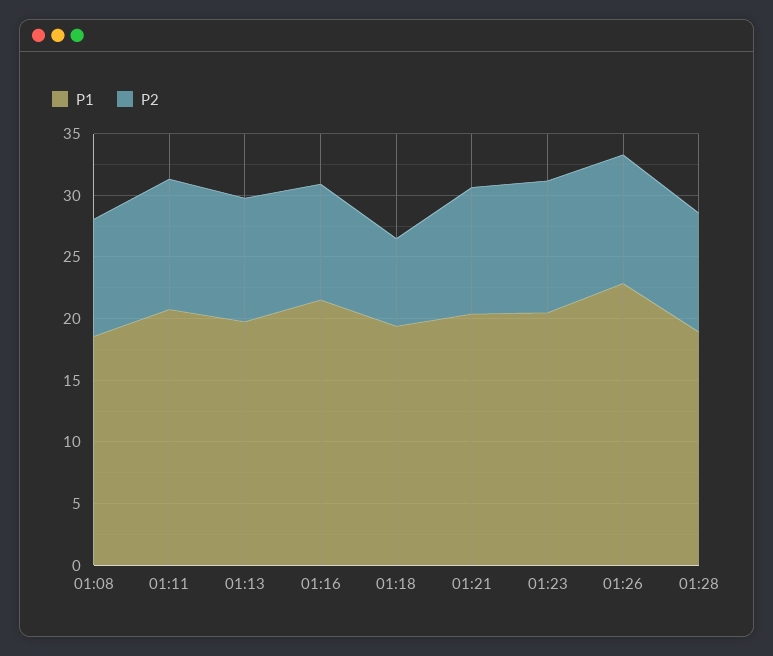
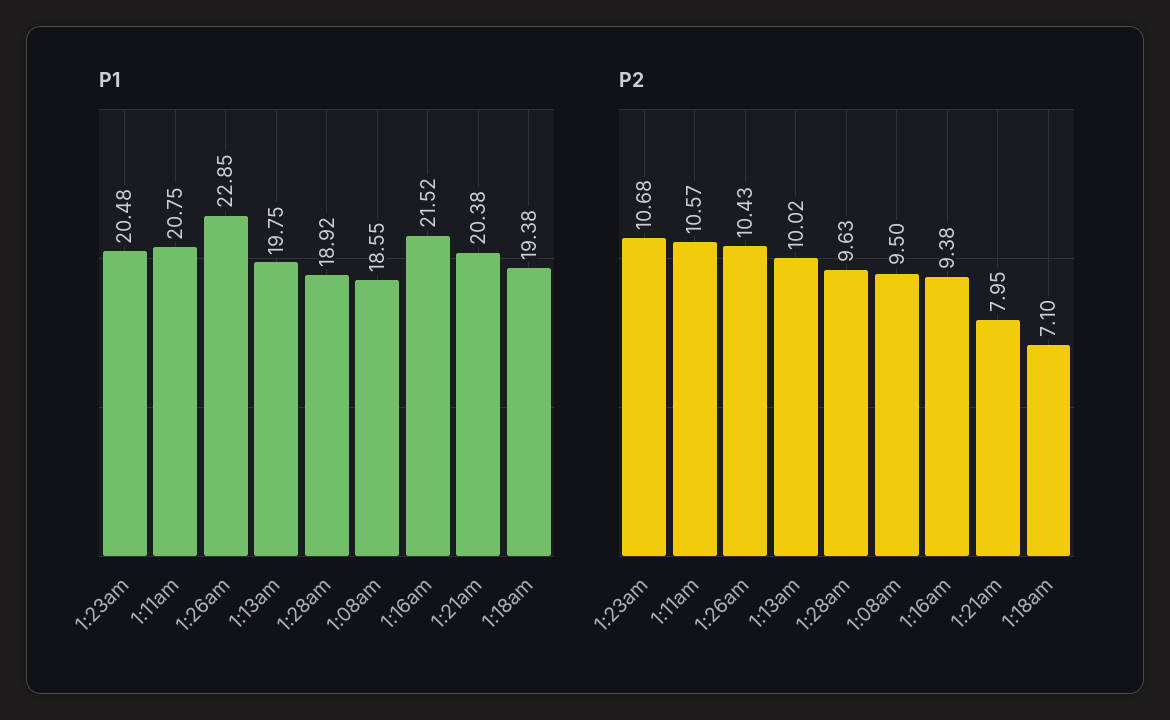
  {
    "P1": {
      "01:08": 18.55,
      "01:11": 20.75,
      "01:13": 19.75,
      "01:16": 21.52,
      "01:18": 19.38,
      "01:21": 20.38,
      "01:23": 20.48,
      "01:26": 22.85,
      "01:28": 18.92
    },
    "P2": {
      "01:08": 9.5,
      "01:11": 10.57,
      "01:13": 10.02,
      "01:16": 9.38,
      "01:18": 7.1,
-     "01:21": 10,
+     "01:21": 7.95,
      "01:23": 10.68,
      "01:26": 10.43,
      "01:28": 9.63
    }
  }

